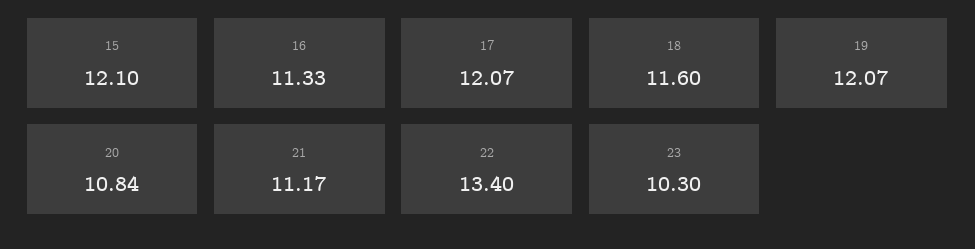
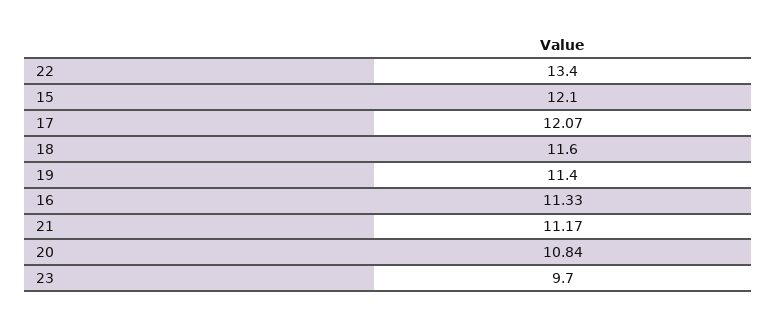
  {
    "15": 12.1,
    "16": 11.33,
    "17": 12.07,
    "18": 11.6,
-   "19": 12.07,
+   "19": 11.4,
    "20": 10.84,
    "21": 11.17,
    "22": 13.4,
-   "23": 10.3
+   "23": 9.7
  }

